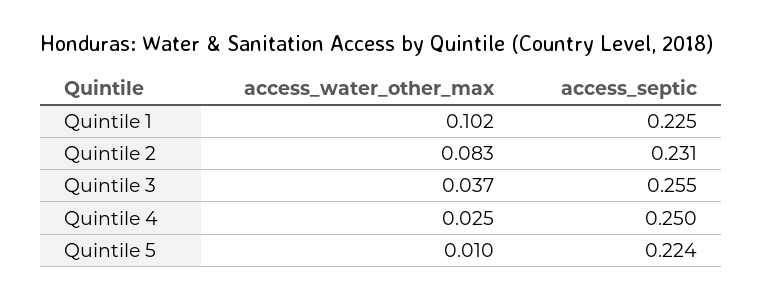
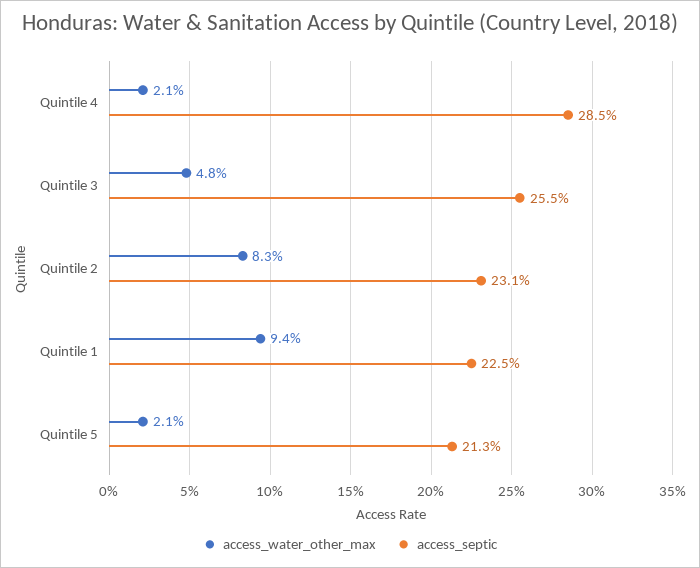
  {
    "access_water_other_max": {
-     "Quintile 1": 0.102,
+     "Quintile 1": 0.094,
      "Quintile 2": 0.083,
-     "Quintile 3": 0.037,
+     "Quintile 3": 0.048,
-     "Quintile 4": 0.025,
+     "Quintile 4": 0.021,
-     "Quintile 5": 0.01
+     "Quintile 5": 0.021
    },
    "access_septic": {
      "Quintile 1": 0.225,
      "Quintile 2": 0.231,
      "Quintile 3": 0.255,
-     "Quintile 4": 0.25,
+     "Quintile 4": 0.285,
-     "Quintile 5": 0.224
+     "Quintile 5": 0.213
    }
  }

